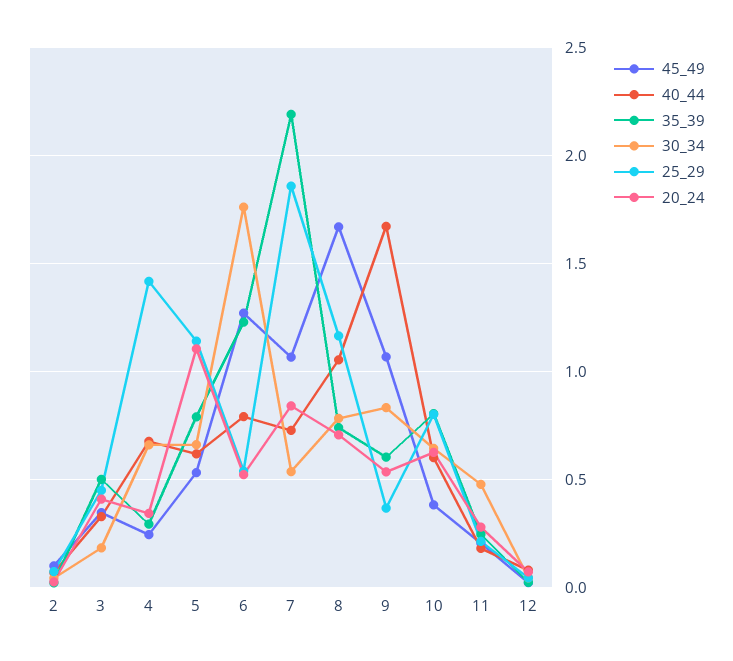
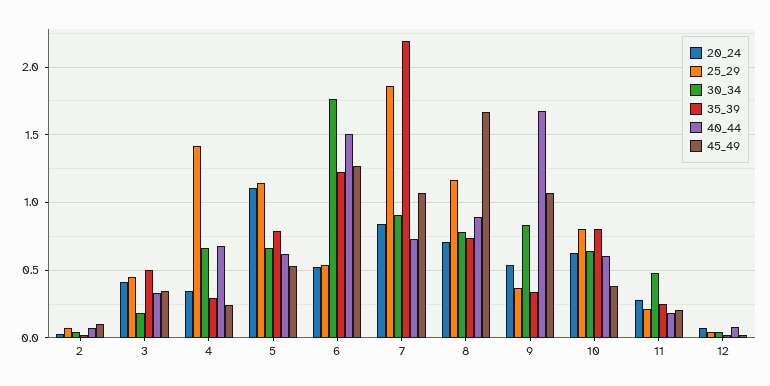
  {
    "45_49": {
      "2": 0.1,
      "3": 0.35,
      "4": 0.25,
      "5": 0.55,
      "6": 1.25,
      "7": 1.05,
      "8": 1.65,
      "9": 1.05,
      "10": 0.4,
      "11": 0.2,
      "12": 0
    },
    "40_44": {
      "2": 0.05,
      "3": 0.35,
      "4": 0.7,
      "5": 0.6,
-     "6": 0.8,
+     "6": 1.5,
      "7": 0.75,
-     "8": 1.05,
+     "8": 0.9,
      "9": 1.65,
      "10": 0.6,
      "11": 0.2,
      "12": 0.1
    },
    "35_39": {
      "2": 0,
      "3": 0.5,
      "4": 0.3,
      "5": 0.8,
      "6": 1.25,
      "7": 2.2,
      "8": 0.75,
-     "9": 0.6,
+     "9": 0.35,
      "10": 0.8,
      "11": 0.25,
      "12": 0.05
    },
    "30_34": {
      "2": 0.05,
      "3": 0.2,
      "4": 0.65,
      "5": 0.65,
      "6": 1.75,
-     "7": 0.55,
+     "7": 0.9,
      "8": 0.8,
      "9": 0.85,
      "10": 0.65,
      "11": 0.5,
      "12": 0.05
    },
    "25_29": {
      "2": 0.1,
      "3": 0.45,
      "4": 1.4,
      "5": 1.15,
      "6": 0.55,
      "7": 1.85,
      "8": 1.15,
      "9": 0.35,
      "10": 0.8,
      "11": 0.2,
      "12": 0.05
    },
    "20_24": {
      "2": 0.05,
      "3": 0.4,
      "4": 0.35,
      "5": 1.1,
      "6": 0.5,
      "7": 0.85,
      "8": 0.7,
      "9": 0.55,
      "10": 0.65,
      "11": 0.3,
      "12": 0.05
    }
  }

